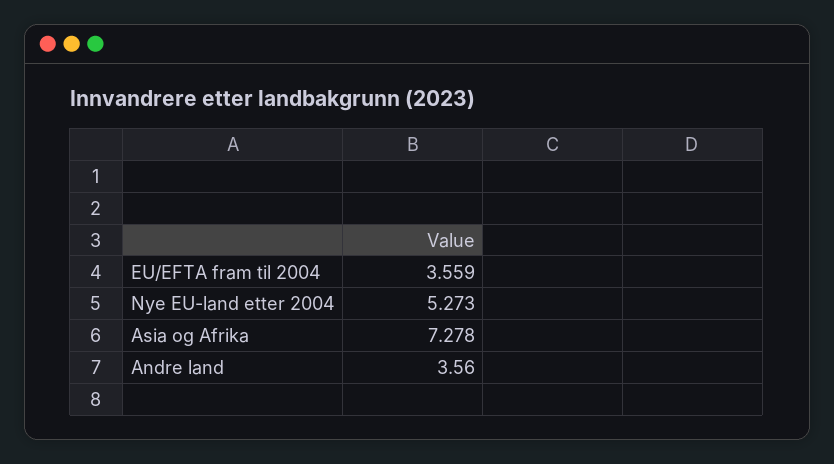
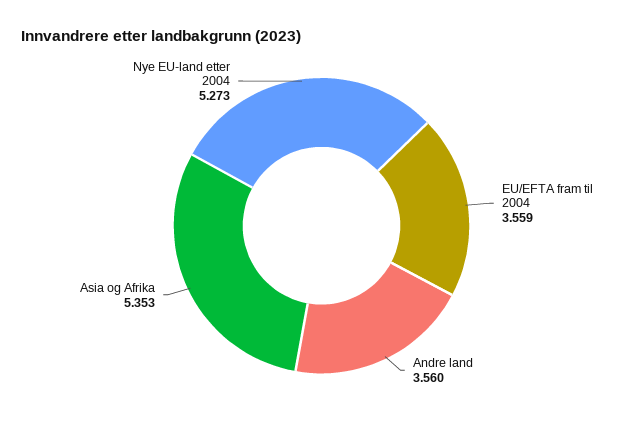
  {
    "EU/EFTA fram til 2004": 3.559,
    "Nye EU-land etter 2004": 5.273,
-   "Asia og Afrika": 7.278,
+   "Asia og Afrika": 5.353,
    "Andre land": 3.56
  }

